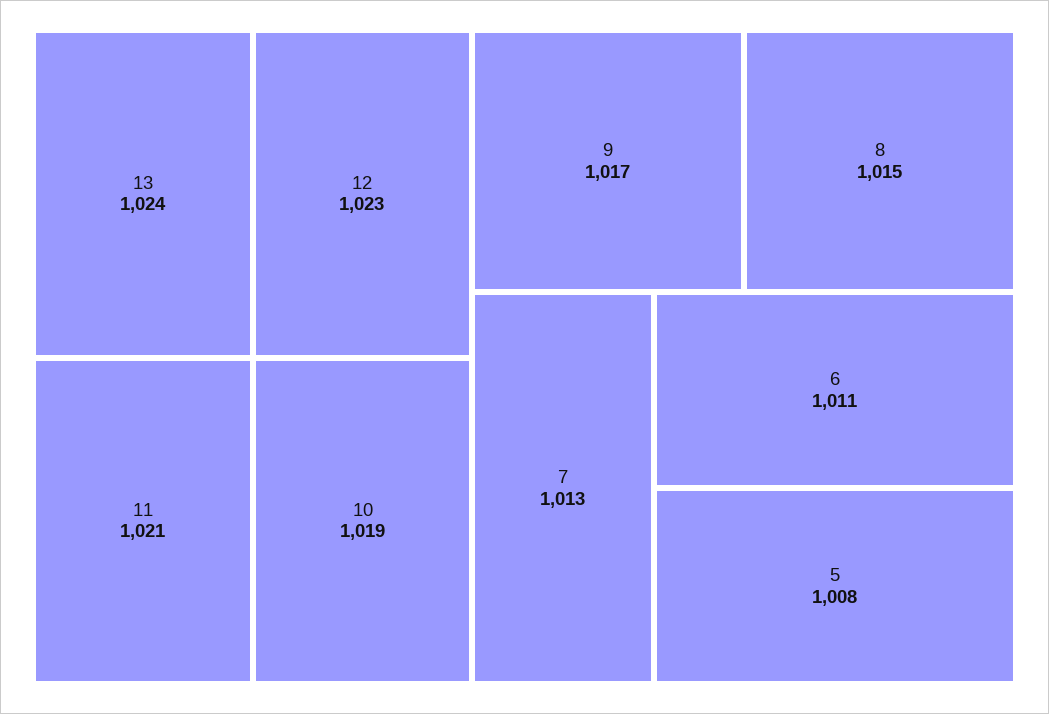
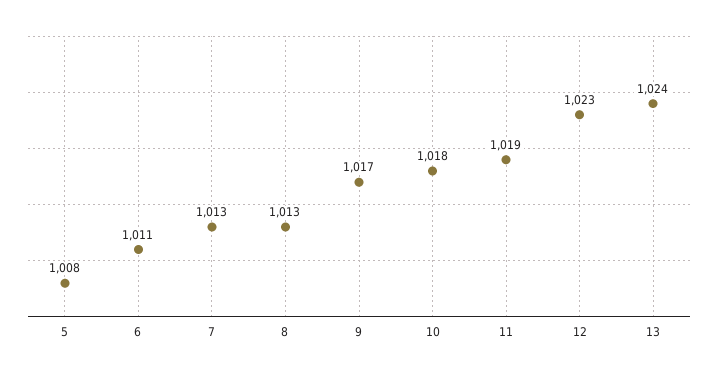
  {
    "13": 1024,
    "12": 1023,
-   "11": 1021,
+   "11": 1019,
-   "10": 1019,
+   "10": 1018,
    "9": 1017,
-   "8": 1015,
+   "8": 1013,
    "7": 1013,
    "6": 1011,
    "5": 1008
  }

